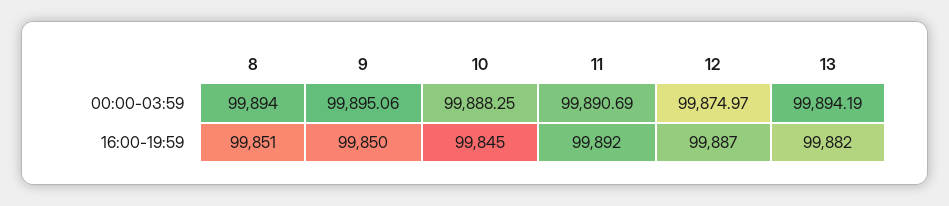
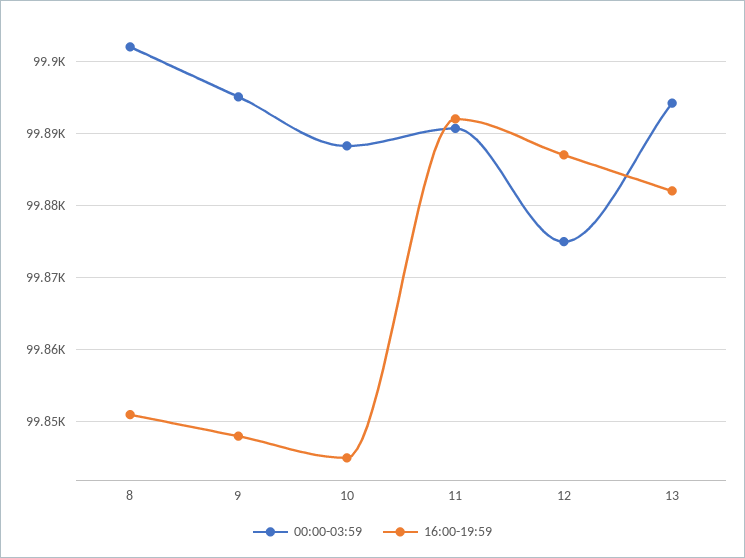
  {
    "00:00-03:59": {
-     "8": 99894,
+     "8": 99902,
      "9": 99895.06,
      "10": 99888.25,
      "11": 99890.69,
      "12": 99874.97,
      "13": 99894.19
    },
    "16:00-19:59": {
      "8": 99851,
-     "9": 99850,
+     "9": 99848,
      "10": 99845,
      "11": 99892,
      "12": 99887,
      "13": 99882
    }
  }

